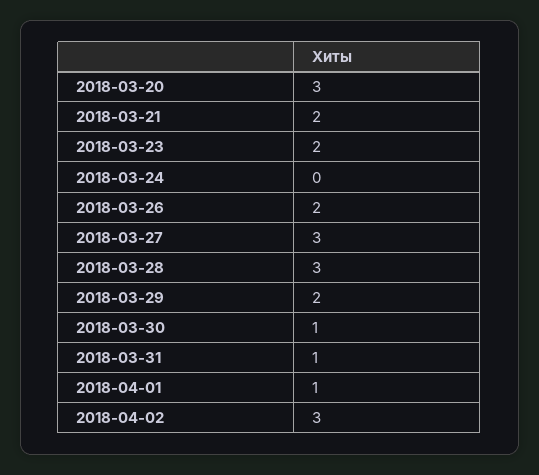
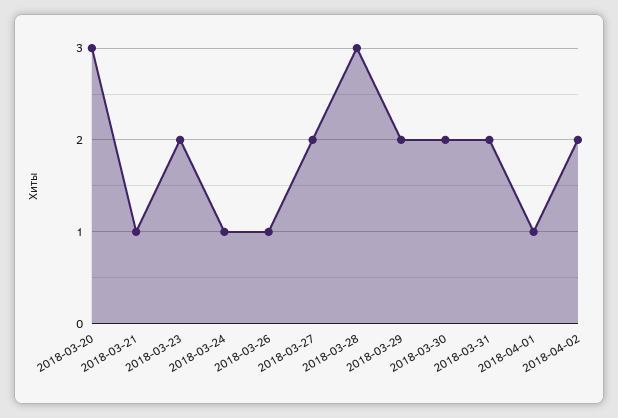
  {
    "2018-03-20": 3,
-   "2018-03-21": 2,
+   "2018-03-21": 1,
    "2018-03-23": 2,
-   "2018-03-24": 0,
+   "2018-03-24": 1,
-   "2018-03-26": 2,
+   "2018-03-26": 1,
-   "2018-03-27": 3,
+   "2018-03-27": 2,
    "2018-03-28": 3,
    "2018-03-29": 2,
-   "2018-03-30": 1,
+   "2018-03-30": 2,
-   "2018-03-31": 1,
+   "2018-03-31": 2,
    "2018-04-01": 1,
-   "2018-04-02": 3
+   "2018-04-02": 2
  }

